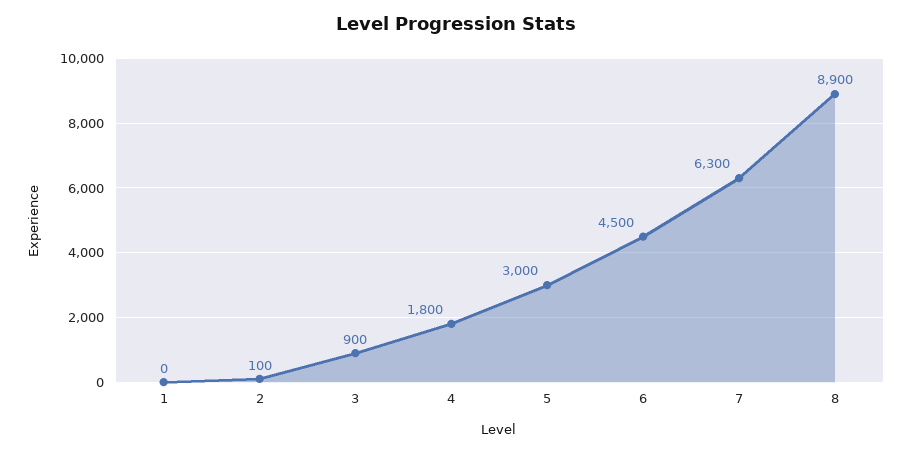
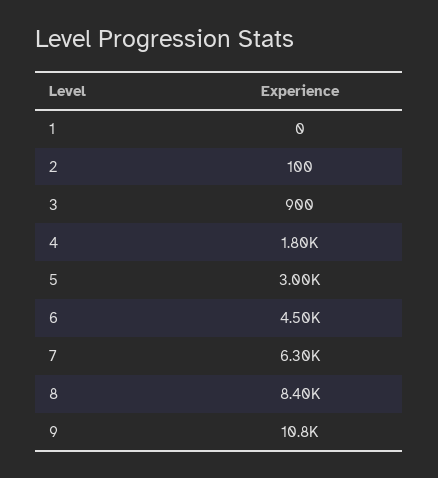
  {
    "1": 0,
    "2": 100,
    "3": 900,
    "4": 1800,
    "5": 3000,
    "6": 4500,
    "7": 6300,
-   "8": 8900
+   "8": 8400,
+   "9": 10800
  }

